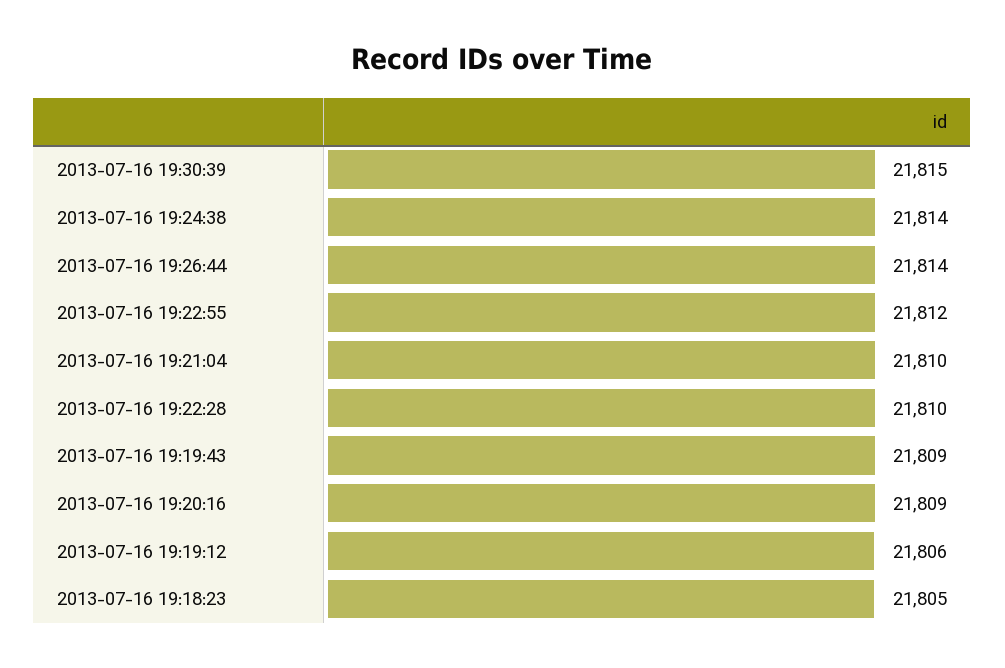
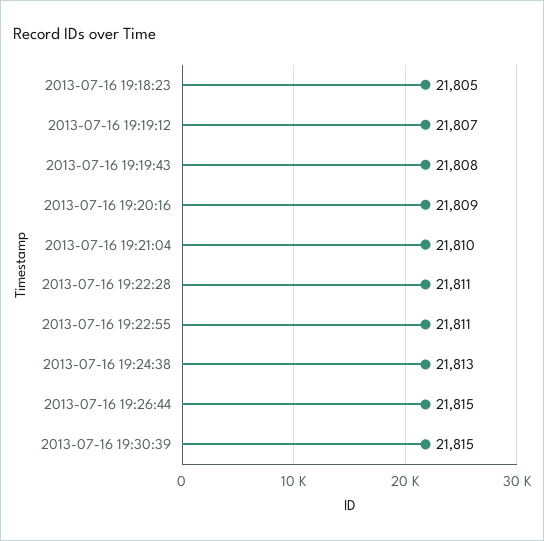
  {
    "2013-07-16 19:30:39": 21815,
-   "2013-07-16 19:24:38": 21814,
+   "2013-07-16 19:24:38": 21813,
-   "2013-07-16 19:26:44": 21814,
+   "2013-07-16 19:26:44": 21815,
-   "2013-07-16 19:22:55": 21812,
+   "2013-07-16 19:22:55": 21811,
    "2013-07-16 19:21:04": 21810,
-   "2013-07-16 19:22:28": 21810,
+   "2013-07-16 19:22:28": 21811,
-   "2013-07-16 19:19:43": 21809,
+   "2013-07-16 19:19:43": 21808,
    "2013-07-16 19:20:16": 21809,
-   "2013-07-16 19:19:12": 21806,
+   "2013-07-16 19:19:12": 21807,
    "2013-07-16 19:18:23": 21805
  }

